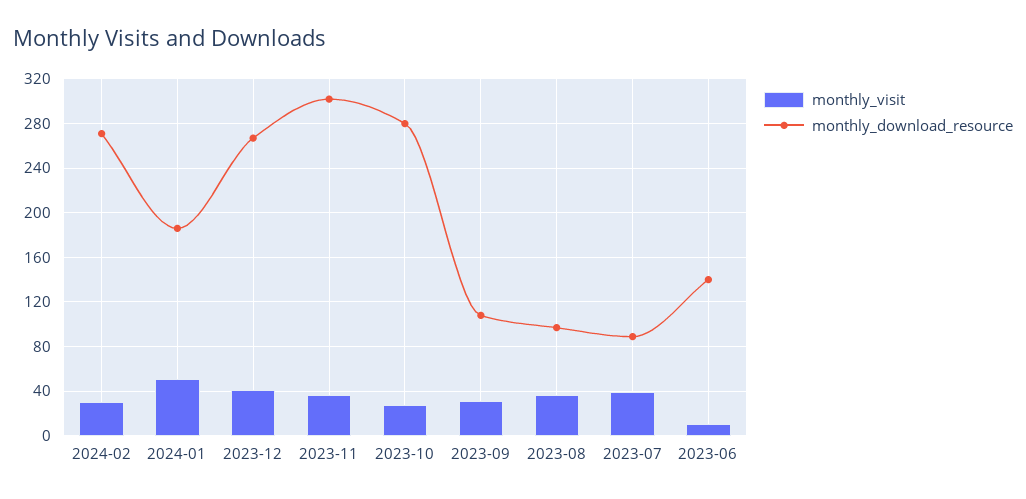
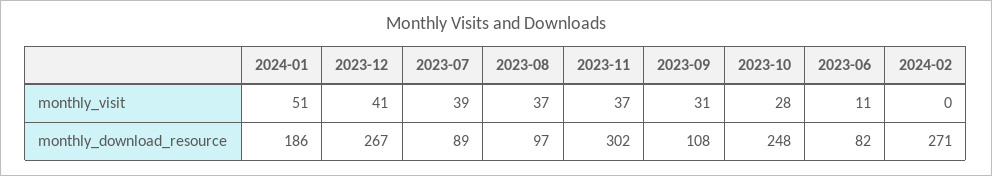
  {
    "monthly_visit": {
-     "2024-02": 30,
+     "2024-02": 0,
      "2024-01": 51,
      "2023-12": 41,
      "2023-11": 37,
      "2023-10": 28,
      "2023-09": 31,
      "2023-08": 37,
      "2023-07": 39,
      "2023-06": 11
    },
    "monthly_download_resource": {
      "2024-02": 271,
      "2024-01": 186,
      "2023-12": 267,
      "2023-11": 302,
-     "2023-10": 280,
+     "2023-10": 248,
      "2023-09": 108,
      "2023-08": 97,
      "2023-07": 89,
-     "2023-06": 140
+     "2023-06": 82
    }
  }

